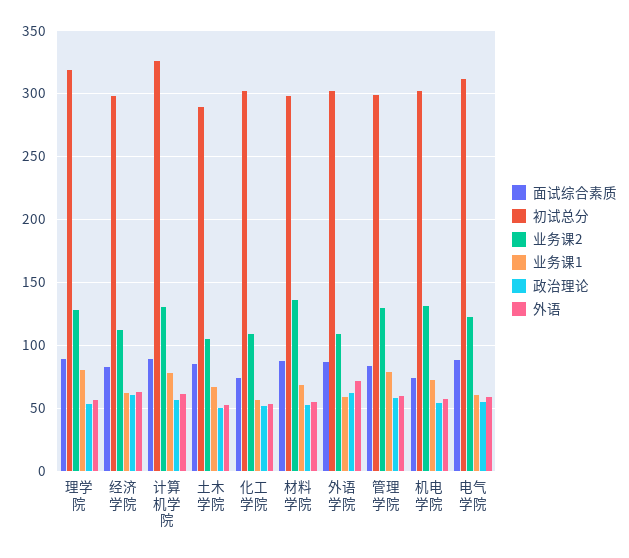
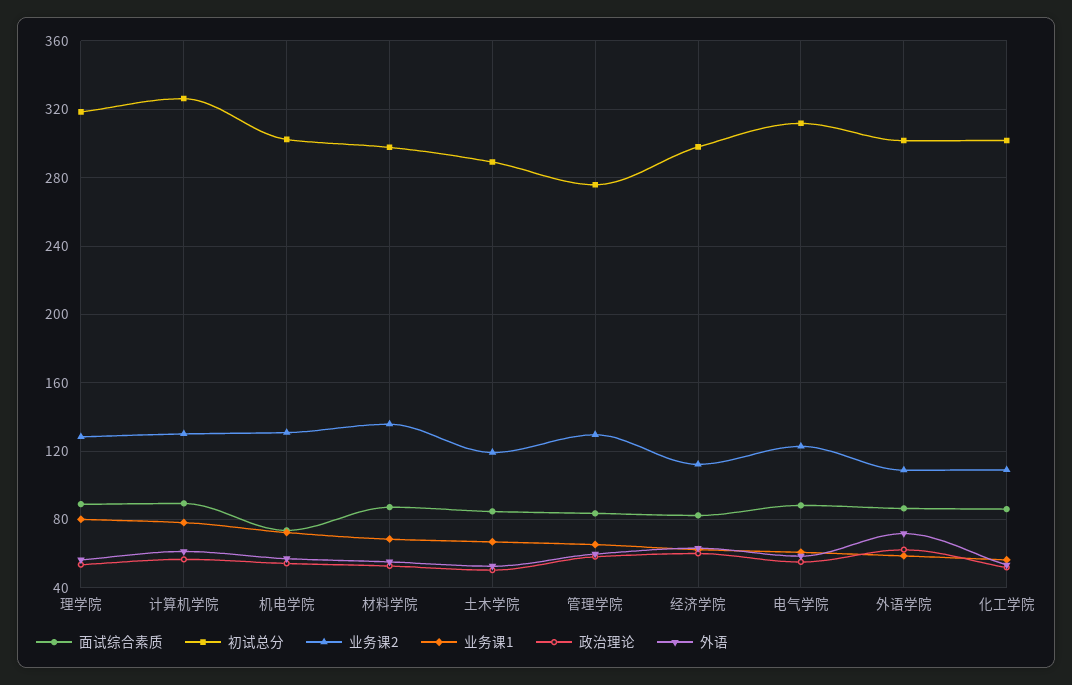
  {
    "面试综合素质": {
      "理学院": 90,
      "经济学院": 80,
      "计算机学院": 90,
      "土木学院": 85,
-     "化工学院": 75,
+     "化工学院": 85,
      "材料学院": 85,
      "外语学院": 85,
      "管理学院": 85,
      "机电学院": 75,
      "电气学院": 90
    },
    "初试总分": {
      "理学院": 320,
      "经济学院": 300,
      "计算机学院": 325,
      "土木学院": 290,
      "化工学院": 300,
      "材料学院": 300,
      "外语学院": 300,
-     "管理学院": 300,
+     "管理学院": 275,
      "机电学院": 300,
      "电气学院": 310
    },
    "业务课2": {
      "理学院": 130,
      "经济学院": 110,
      "计算机学院": 130,
-     "土木学院": 105,
+     "土木学院": 120,
      "化工学院": 110,
      "材料学院": 135,
      "外语学院": 110,
      "管理学院": 130,
      "机电学院": 130,
      "电气学院": 125
    },
    "业务课1": {
      "理学院": 80,
      "经济学院": 60,
      "计算机学院": 80,
      "土木学院": 65,
      "化工学院": 55,
      "材料学院": 70,
      "外语学院": 60,
-     "管理学院": 80,
+     "管理学院": 65,
      "机电学院": 70,
      "电气学院": 60
    },
    "政治理论": {
      "理学院": 55,
      "经济学院": 60,
      "计算机学院": 55,
      "土木学院": 50,
      "化工学院": 50,
      "材料学院": 55,
      "外语学院": 60,
      "管理学院": 60,
      "机电学院": 55,
      "电气学院": 55
    },
    "外语": {
      "理学院": 55,
      "经济学院": 65,
      "计算机学院": 60,
      "土木学院": 55,
      "化工学院": 55,
      "材料学院": 55,
      "外语学院": 70,
      "管理学院": 60,
      "机电学院": 55,
      "电气学院": 60
    }
  }

